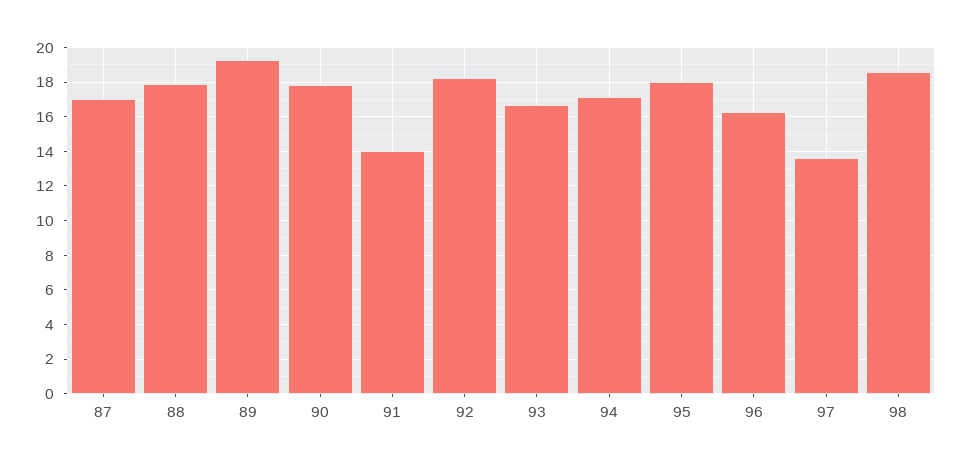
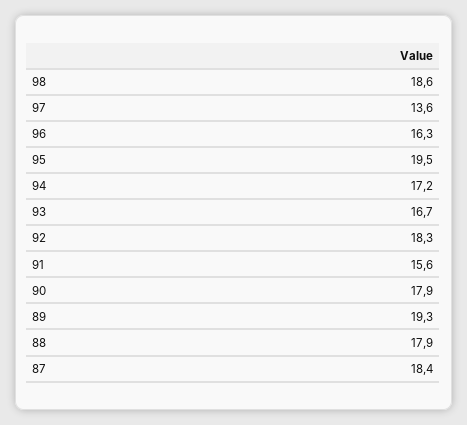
  {
-   "87": 17,
+   "87": 18.4,
    "88": 17.9,
    "89": 19.3,
    "90": 17.9,
-   "91": 14,
+   "91": 15.6,
    "92": 18.3,
    "93": 16.7,
    "94": 17.2,
-   "95": 18,
+   "95": 19.5,
    "96": 16.3,
    "97": 13.6,
    "98": 18.6
  }

